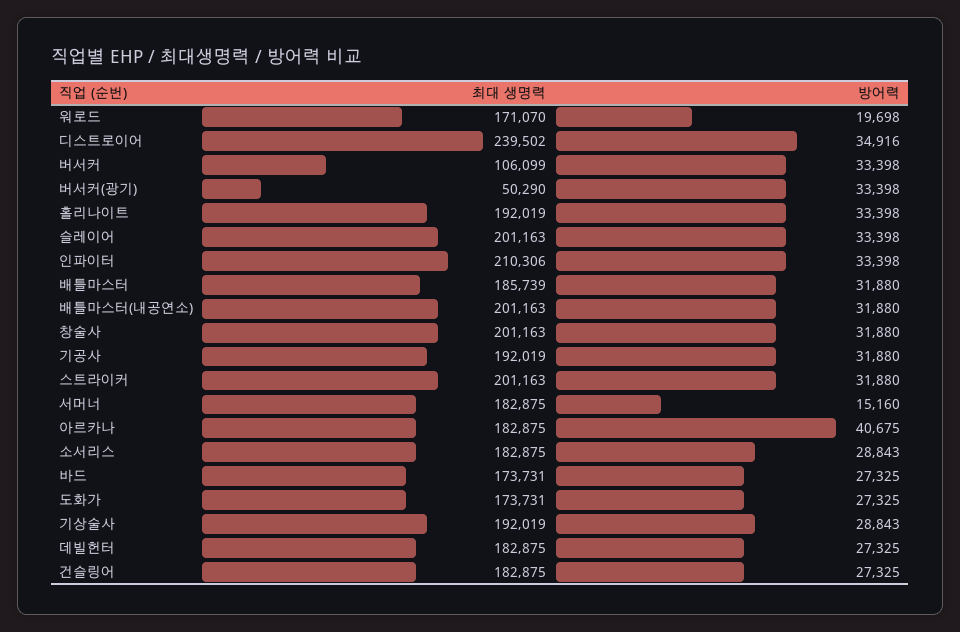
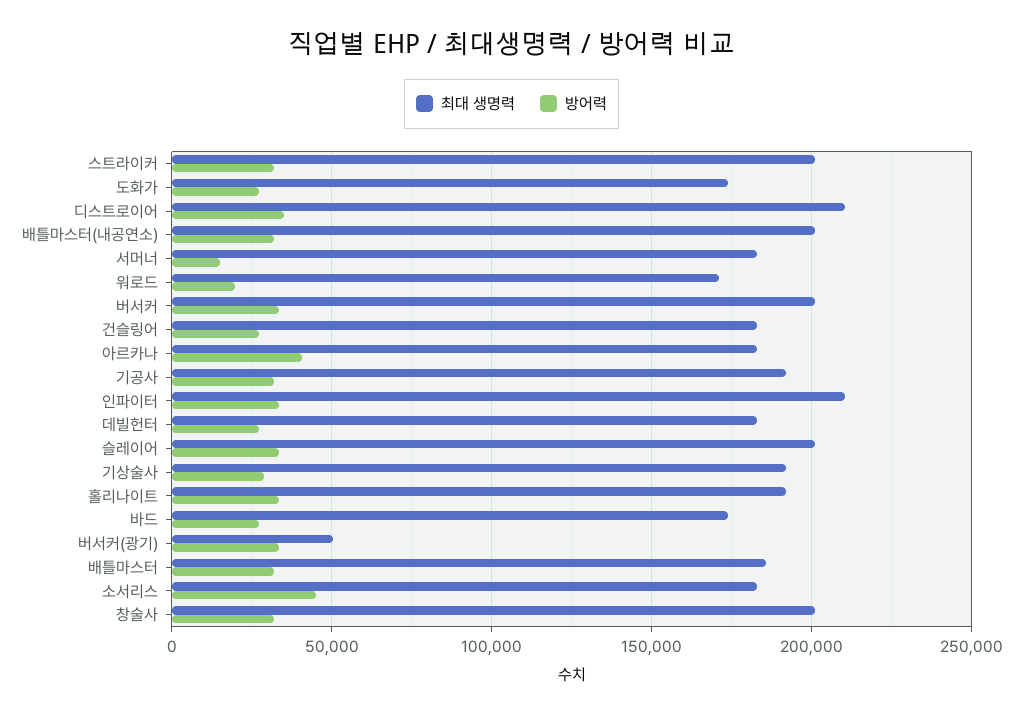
  {
    "최대 생명력": {
      "워로드": 171070,
-     "디스트로이어": 239502,
+     "디스트로이어": 210000,
-     "버서커": 106099,
+     "버서커": 200000,
      "버서커(광기)": 50290,
      "홀리나이트": 192019,
      "슬레이어": 201163,
      "인파이터": 210306,
      "배틀마스터": 185739,
      "배틀마스터(내공연소)": 201163,
      "창술사": 201163,
      "기공사": 192019,
      "스트라이커": 201163,
      "서머너": 182875,
      "아르카나": 182875,
      "소서리스": 182875,
      "바드": 173731,
      "도화가": 173731,
      "기상술사": 192019,
      "데빌헌터": 182875,
      "건슬링어": 182875
    },
    "방어력": {
      "워로드": 19698,
      "디스트로이어": 34916,
      "버서커": 33398,
      "버서커(광기)": 33398,
      "홀리나이트": 33398,
      "슬레이어": 33398,
      "인파이터": 33398,
      "배틀마스터": 31880,
      "배틀마스터(내공연소)": 31880,
      "창술사": 31880,
      "기공사": 31880,
      "스트라이커": 31880,
      "서머너": 15160,
      "아르카나": 40675,
-     "소서리스": 28843,
+     "소서리스": 45000,
      "바드": 27325,
      "도화가": 27325,
      "기상술사": 28843,
      "데빌헌터": 27325,
      "건슬링어": 27325
    }
  }

